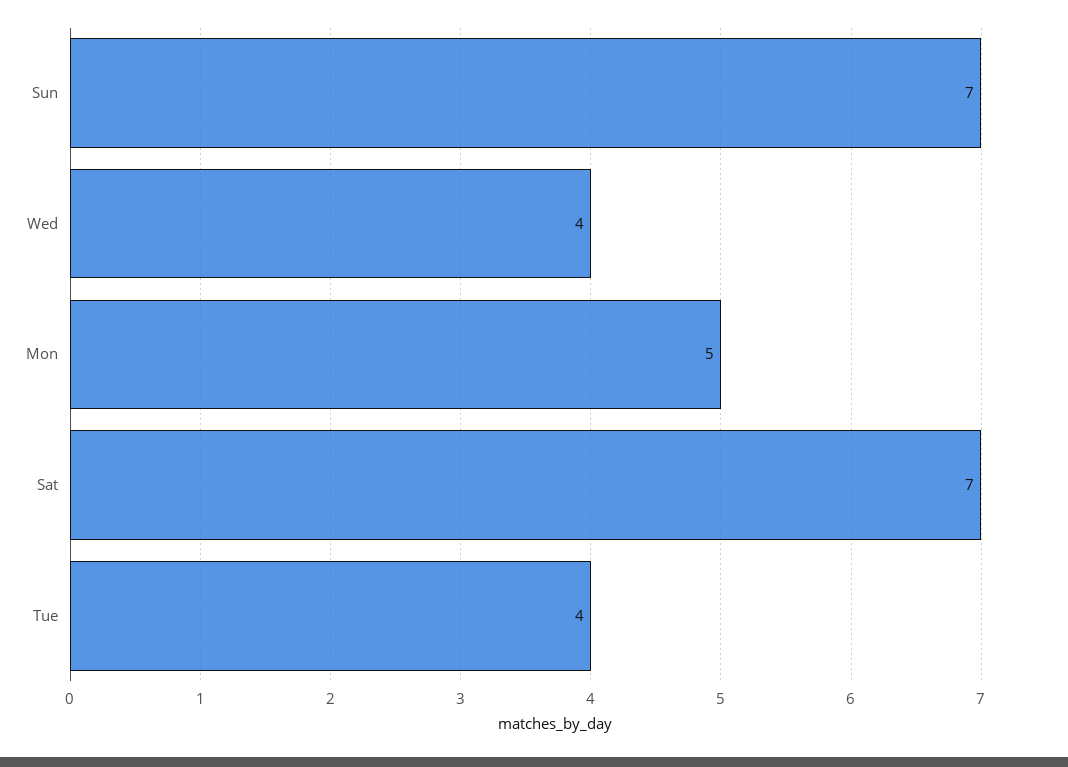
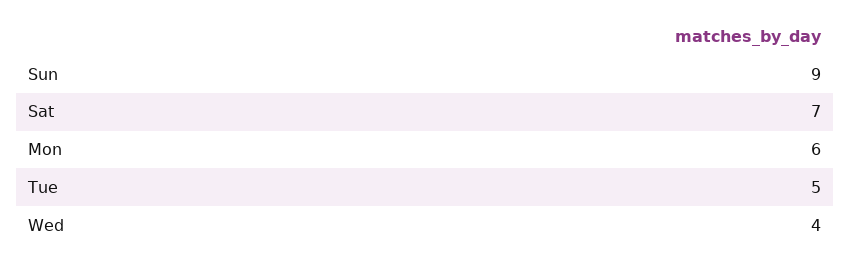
  {
-   "Sun": 7,
+   "Sun": 9,
    "Wed": 4,
-   "Mon": 5,
+   "Mon": 6,
    "Sat": 7,
-   "Tue": 4
+   "Tue": 5
  }

